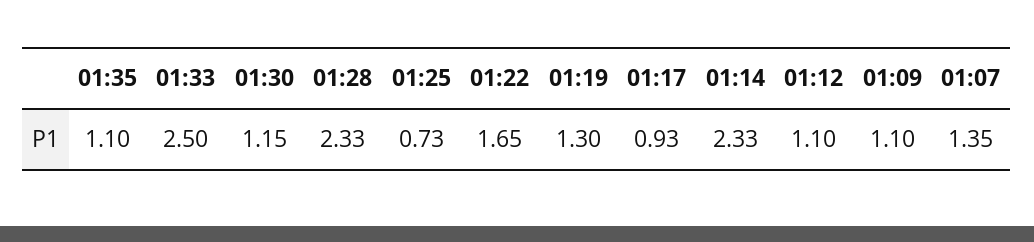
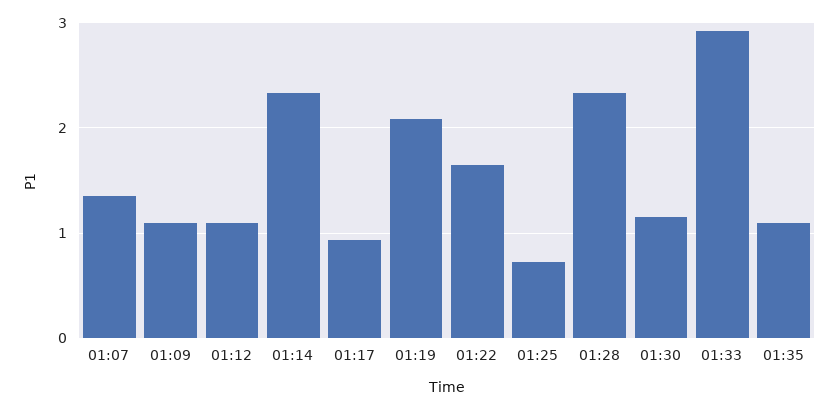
  {
    "01:35": 1.1,
-   "01:33": 2.5,
+   "01:33": 2.9,
    "01:30": 1.15,
    "01:28": 2.33,
    "01:25": 0.73,
    "01:22": 1.65,
-   "01:19": 1.3,
+   "01:19": 2.1,
    "01:17": 0.93,
    "01:14": 2.33,
    "01:12": 1.1,
    "01:09": 1.1,
    "01:07": 1.35
  }

